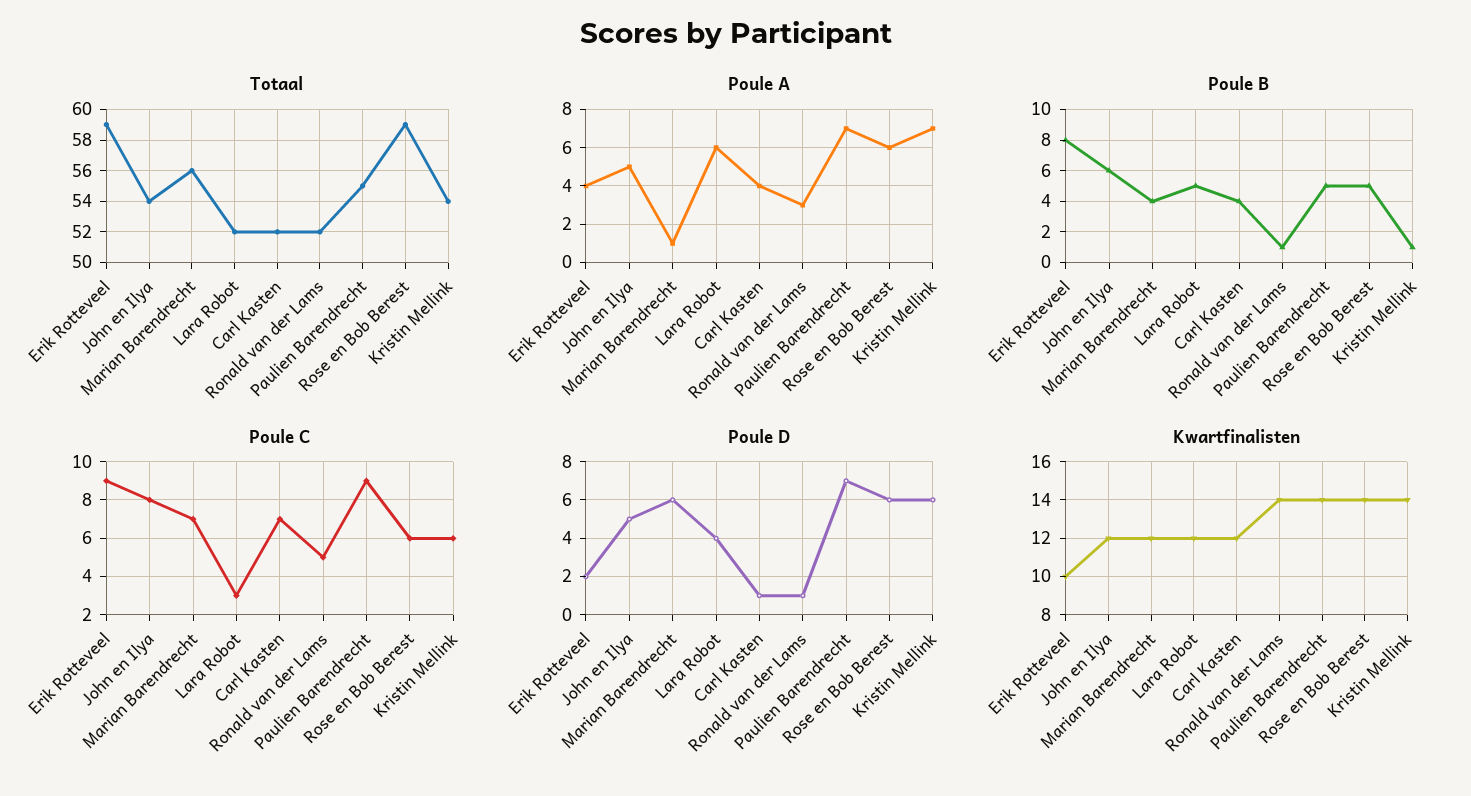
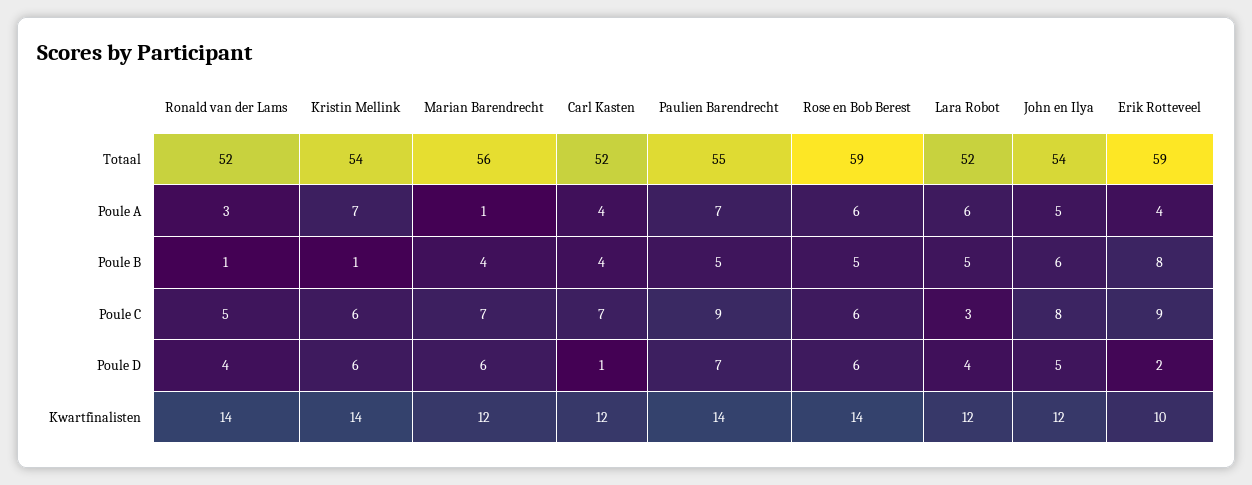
  {
    "Totaal": {
      "Erik Rotteveel": 59,
      "John en Ilya": 54,
      "Marian Barendrecht": 56,
      "Lara Robot": 52,
      "Carl Kasten": 52,
      "Ronald van der Lams": 52,
      "Paulien Barendrecht": 55,
      "Rose en Bob Berest": 59,
      "Kristin Mellink": 54
    },
    "Poule A": {
      "Erik Rotteveel": 4,
      "John en Ilya": 5,
      "Marian Barendrecht": 1,
      "Lara Robot": 6,
      "Carl Kasten": 4,
      "Ronald van der Lams": 3,
      "Paulien Barendrecht": 7,
      "Rose en Bob Berest": 6,
      "Kristin Mellink": 7
    },
    "Poule B": {
      "Erik Rotteveel": 8,
      "John en Ilya": 6,
      "Marian Barendrecht": 4,
      "Lara Robot": 5,
      "Carl Kasten": 4,
      "Ronald van der Lams": 1,
      "Paulien Barendrecht": 5,
      "Rose en Bob Berest": 5,
      "Kristin Mellink": 1
    },
    "Poule C": {
      "Erik Rotteveel": 9,
      "John en Ilya": 8,
      "Marian Barendrecht": 7,
      "Lara Robot": 3,
      "Carl Kasten": 7,
      "Ronald van der Lams": 5,
      "Paulien Barendrecht": 9,
      "Rose en Bob Berest": 6,
      "Kristin Mellink": 6
    },
    "Poule D": {
      "Erik Rotteveel": 2,
      "John en Ilya": 5,
      "Marian Barendrecht": 6,
      "Lara Robot": 4,
      "Carl Kasten": 1,
-     "Ronald van der Lams": 1,
+     "Ronald van der Lams": 4,
      "Paulien Barendrecht": 7,
      "Rose en Bob Berest": 6,
      "Kristin Mellink": 6
    },
    "Kwartfinalisten": {
      "Erik Rotteveel": 10,
      "John en Ilya": 12,
      "Marian Barendrecht": 12,
      "Lara Robot": 12,
      "Carl Kasten": 12,
      "Ronald van der Lams": 14,
      "Paulien Barendrecht": 14,
      "Rose en Bob Berest": 14,
      "Kristin Mellink": 14
    }
  }

